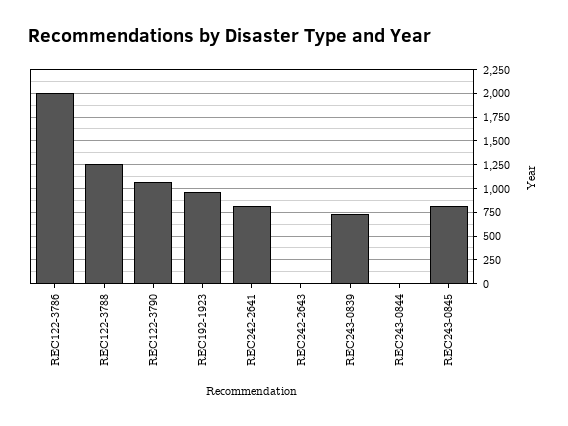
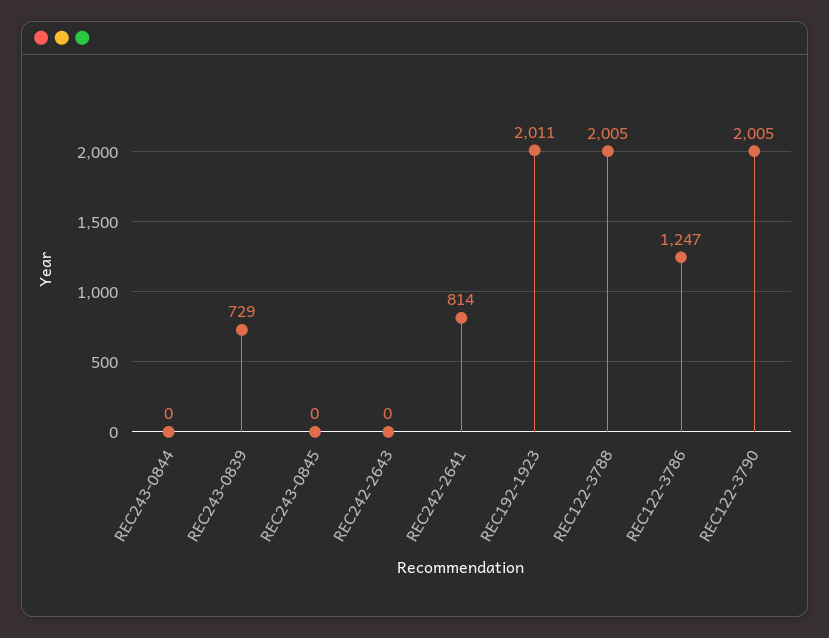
  {
-   "REC122-3786": 2000,
+   "REC122-3786": 1247,
-   "REC122-3788": 1250,
+   "REC122-3788": 2005,
-   "REC122-3790": 1000,
+   "REC122-3790": 2005,
-   "REC192-1923": 1000,
+   "REC192-1923": 2011,
    "REC242-2641": 814,
    "REC242-2643": 0,
    "REC243-0839": 729,
    "REC243-0844": 0,
-   "REC243-0845": 750
+   "REC243-0845": 0
  }

